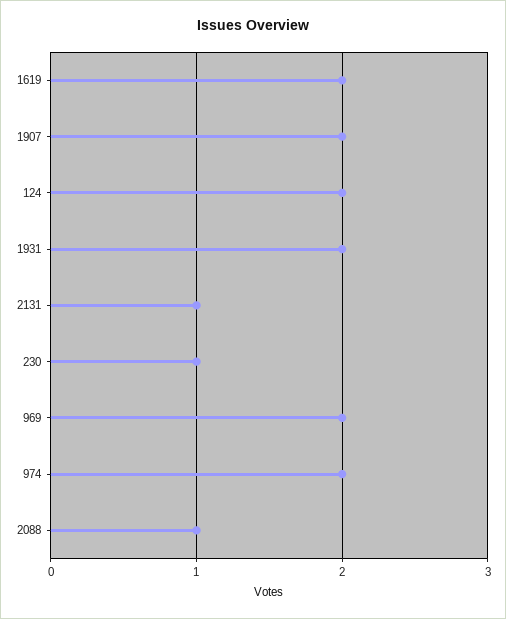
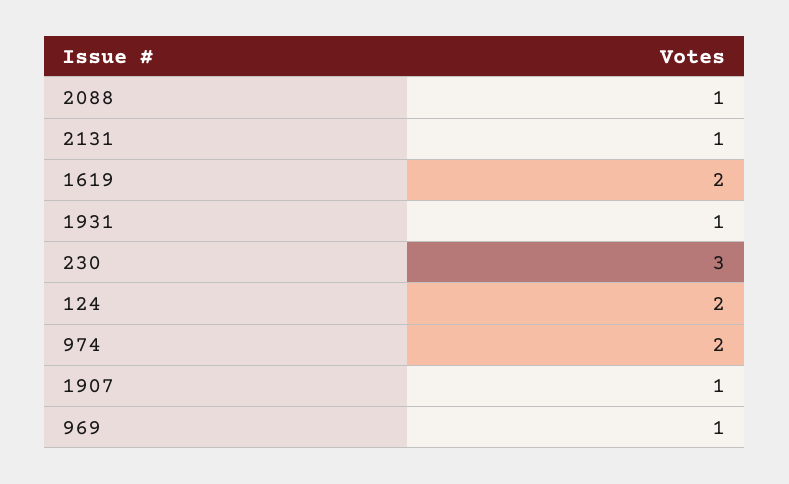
  {
    "1619": 2,
-   "1907": 2,
+   "1907": 1,
    "124": 2,
-   "1931": 2,
+   "1931": 1,
    "2131": 1,
-   "230": 1,
+   "230": 3,
-   "969": 2,
+   "969": 1,
    "974": 2,
    "2088": 1
  }

